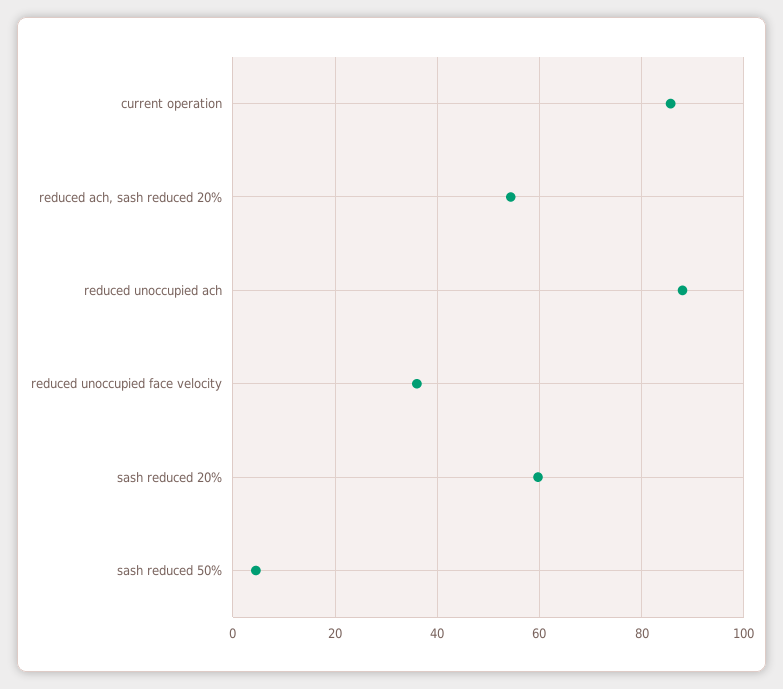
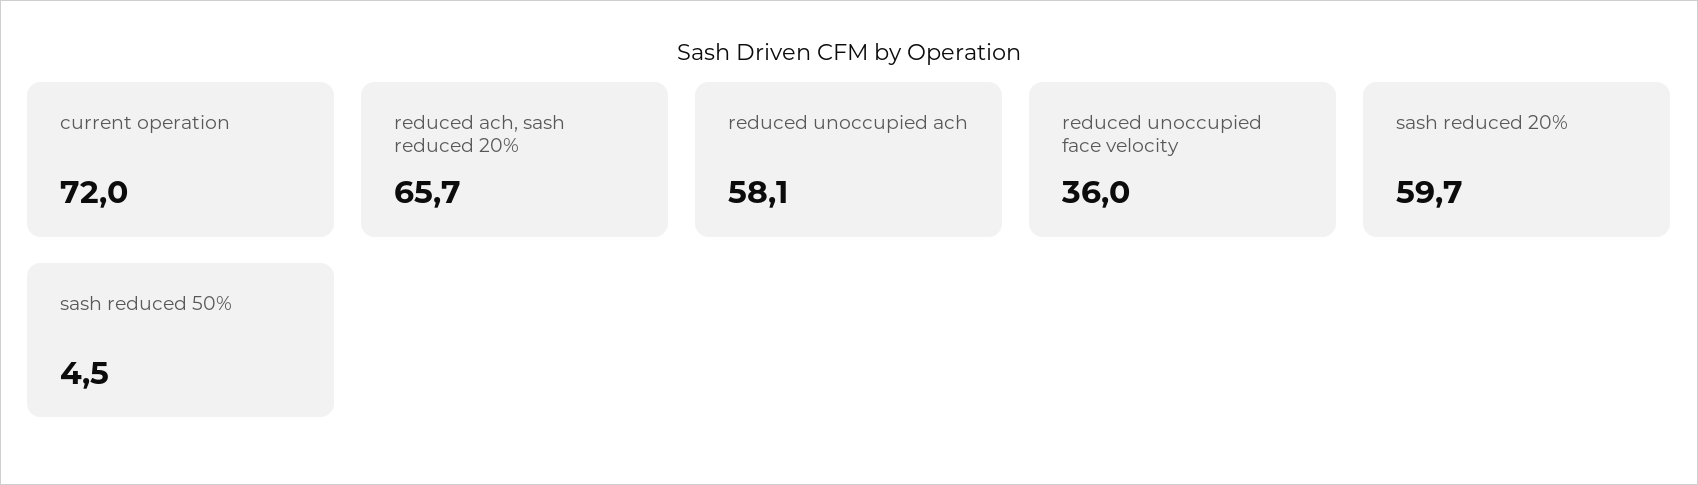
  {
-   "current operation": 86,
+   "current operation": 72,
-   "reduced ach, sash reduced 20%": 54,
+   "reduced ach, sash reduced 20%": 65.7,
-   "reduced unoccupied ach": 88,
+   "reduced unoccupied ach": 58.1,
    "reduced unoccupied face velocity": 36,
    "sash reduced 20%": 59.7,
    "sash reduced 50%": 4.5
  }

